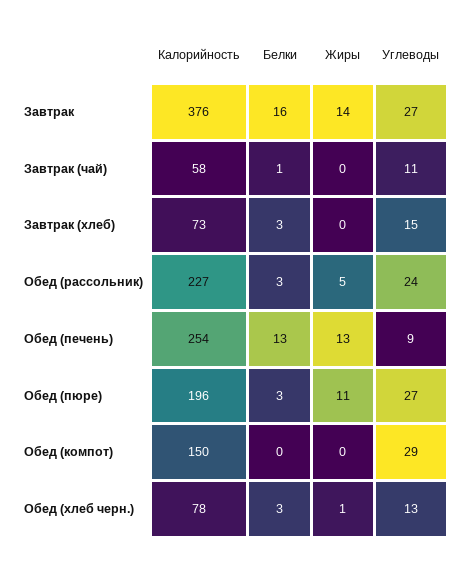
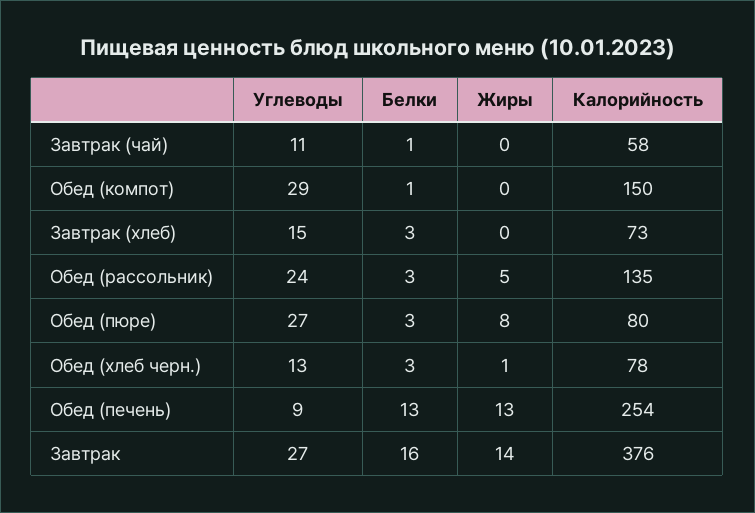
  {
    "Калорийность": {
      "Завтрак": 376,
      "Завтрак (чай)": 58,
      "Завтрак (хлеб)": 73,
-     "Обед (рассольник)": 227,
+     "Обед (рассольник)": 135,
      "Обед (печень)": 254,
-     "Обед (пюре)": 196,
+     "Обед (пюре)": 80,
      "Обед (компот)": 150,
      "Обед (хлеб черн.)": 78
    },
    "Белки": {
      "Завтрак": 16,
      "Завтрак (чай)": 1,
      "Завтрак (хлеб)": 3,
      "Обед (рассольник)": 3,
      "Обед (печень)": 13,
      "Обед (пюре)": 3,
-     "Обед (компот)": 0,
+     "Обед (компот)": 1,
      "Обед (хлеб черн.)": 3
    },
    "Жиры": {
      "Завтрак": 14,
      "Завтрак (чай)": 0,
      "Завтрак (хлеб)": 0,
      "Обед (рассольник)": 5,
      "Обед (печень)": 13,
-     "Обед (пюре)": 11,
+     "Обед (пюре)": 8,
      "Обед (компот)": 0,
      "Обед (хлеб черн.)": 1
    },
    "Углеводы": {
      "Завтрак": 27,
      "Завтрак (чай)": 11,
      "Завтрак (хлеб)": 15,
      "Обед (рассольник)": 24,
      "Обед (печень)": 9,
      "Обед (пюре)": 27,
      "Обед (компот)": 29,
      "Обед (хлеб черн.)": 13
    }
  }

